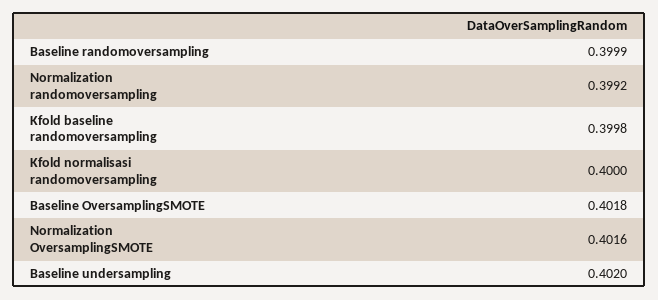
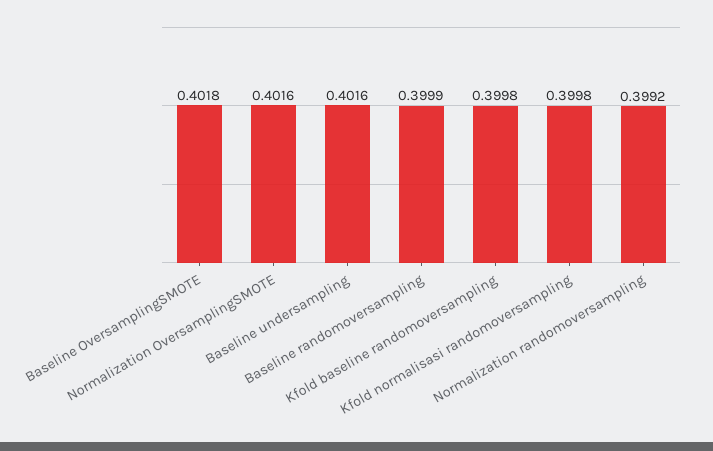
  {
    "Baseline randomoversampling": 0.3999,
    "Normalization randomoversampling": 0.3992,
    "Kfold baseline randomoversampling": 0.3998,
-   "Kfold normalisasi randomoversampling": 0.4,
+   "Kfold normalisasi randomoversampling": 0.3998,
    "Baseline OversamplingSMOTE": 0.4018,
    "Normalization OversamplingSMOTE": 0.4016,
-   "Baseline undersampling": 0.402
+   "Baseline undersampling": 0.4016
  }

